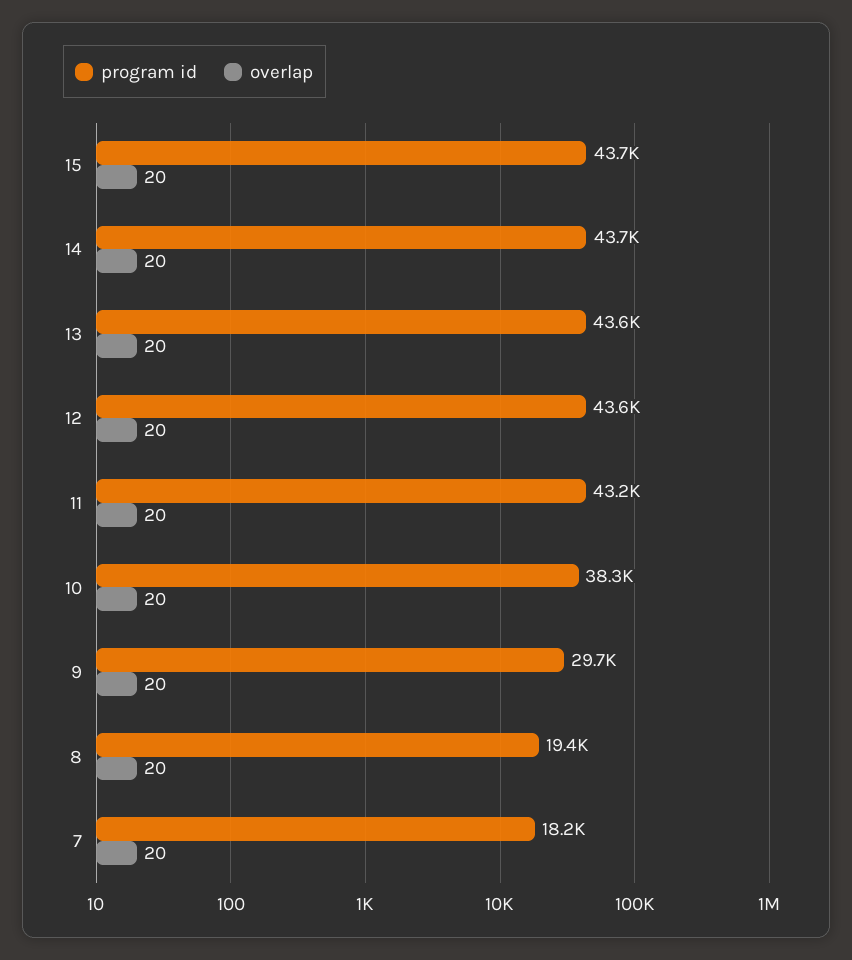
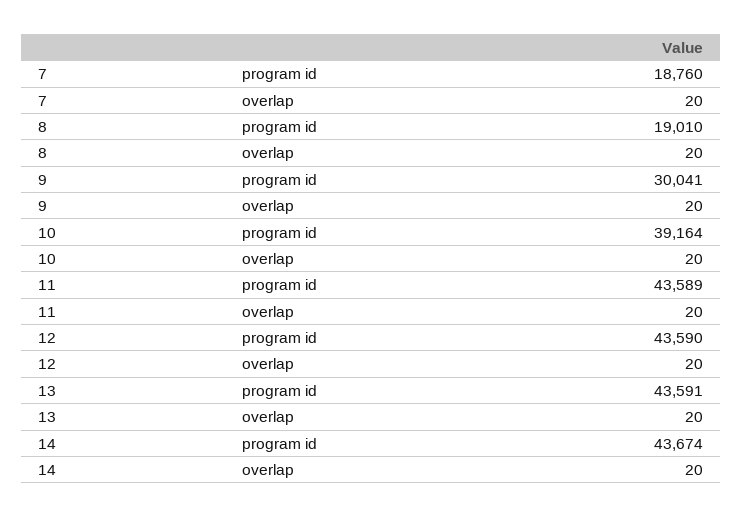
  {
    "program id": {
-     "15": 43700,
      "14": 43674,
      "13": 43591,
      "12": 43590,
-     "11": 43200,
+     "11": 43589,
-     "10": 38300,
+     "10": 39164,
-     "9": 29700,
+     "9": 30041,
-     "8": 19400,
+     "8": 19010,
-     "7": 18200
+     "7": 18760
    },
    "overlap": {
-     "15": 20,
      "14": 20,
      "13": 20,
      "12": 20,
      "11": 20,
      "10": 20,
      "9": 20,
      "8": 20,
      "7": 20
    }
  }

